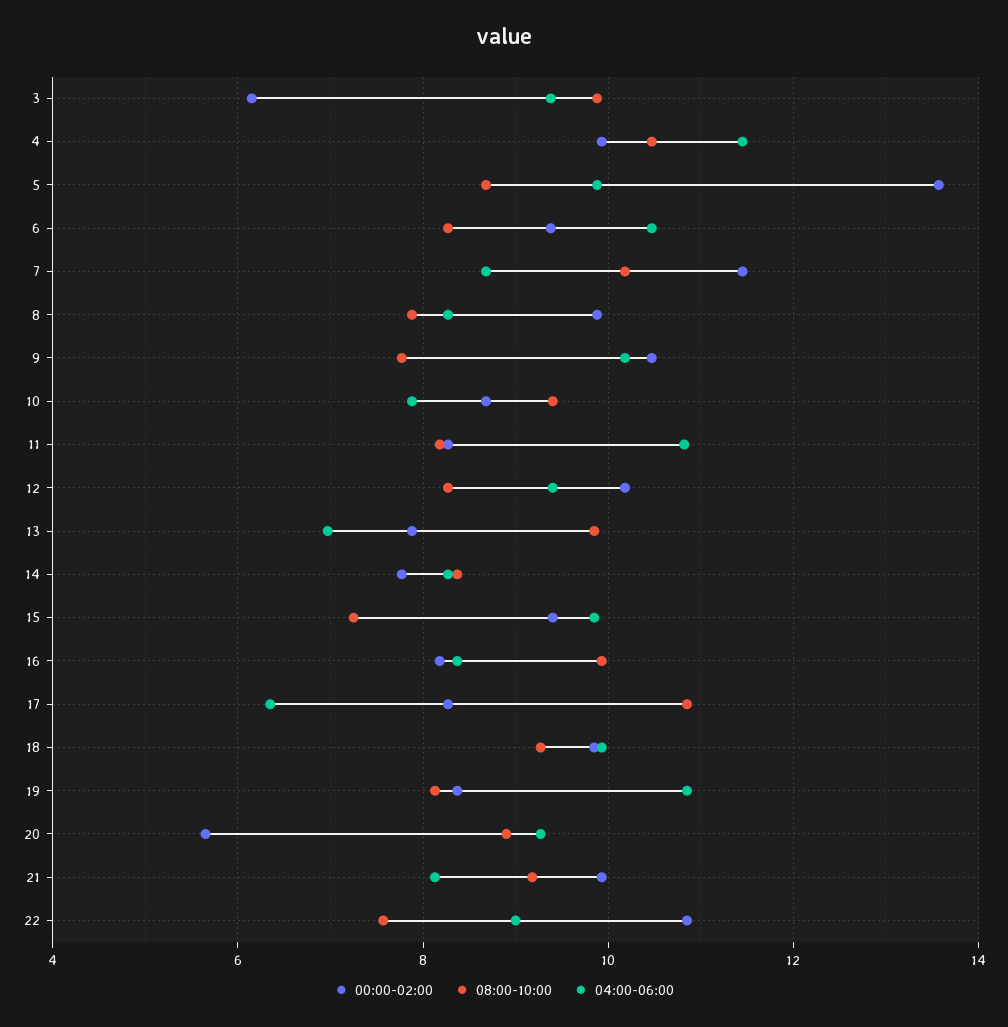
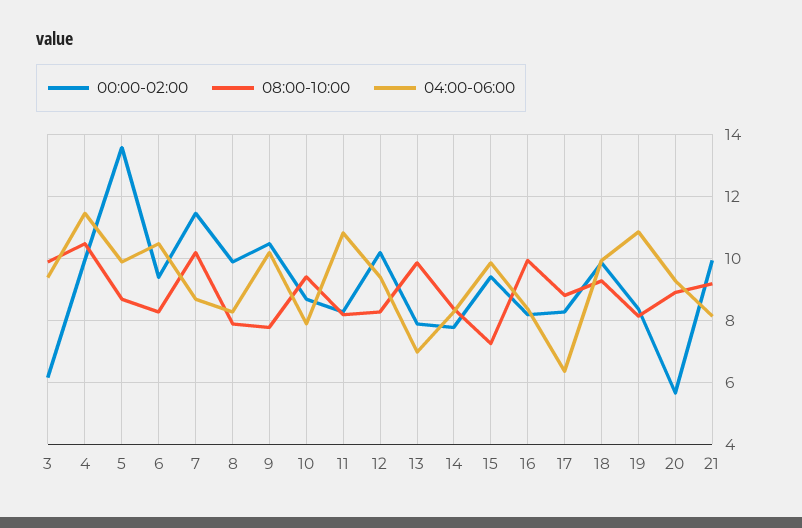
  {
    "00:00-02:00": {
      "3": 6.2,
      "4": 10,
      "5": 13.6,
      "6": 9.4,
      "7": 11.4,
      "8": 9.8,
      "9": 10.4,
      "10": 8.6,
      "11": 8.2,
      "12": 10.2,
      "13": 7.8,
      "14": 7.8,
      "15": 9.4,
      "16": 8.2,
      "17": 8.2,
      "18": 9.8,
      "19": 8.4,
      "20": 5.6,
-     "21": 10,
+     "21": 10
-     "22": 10.8
    },
    "08:00-10:00": {
      "3": 9.8,
      "4": 10.4,
      "5": 8.6,
      "6": 8.2,
      "7": 10.2,
      "8": 7.8,
      "9": 7.8,
      "10": 9.4,
      "11": 8.2,
      "12": 8.2,
      "13": 9.8,
      "14": 8.4,
      "15": 7.2,
      "16": 10,
-     "17": 10.8,
+     "17": 8.8,
      "18": 9.2,
      "19": 8.2,
      "20": 9,
-     "21": 9.2,
+     "21": 9.2
-     "22": 7.6
    },
    "04:00-06:00": {
      "3": 9.4,
      "4": 11.4,
      "5": 9.8,
      "6": 10.4,
      "7": 8.6,
      "8": 8.2,
      "9": 10.2,
      "10": 7.8,
      "11": 10.8,
      "12": 9.4,
      "13": 7,
      "14": 8.2,
      "15": 9.8,
      "16": 8.4,
      "17": 6.4,
      "18": 10,
      "19": 10.8,
      "20": 9.2,
-     "21": 8.2,
+     "21": 8.2
-     "22": 9
    }
  }

